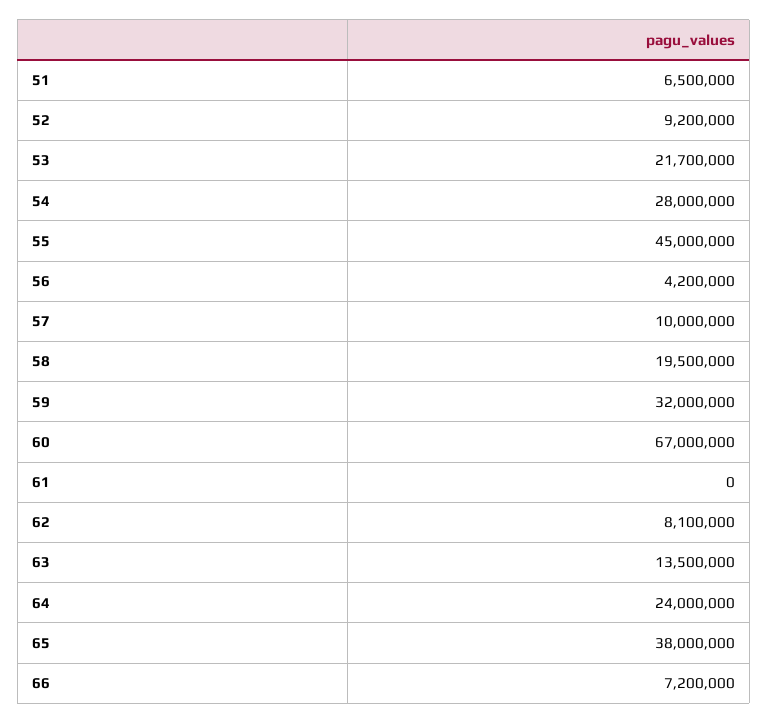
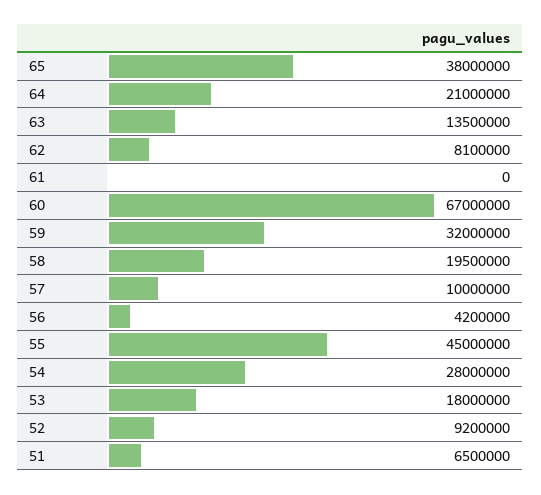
  {
    "51": 6500000,
    "52": 9200000,
-   "53": 21700000,
+   "53": 18000000,
    "54": 28000000,
    "55": 45000000,
    "56": 4200000,
    "57": 10000000,
    "58": 19500000,
    "59": 32000000,
    "60": 67000000,
    "61": 0,
    "62": 8100000,
    "63": 13500000,
-   "64": 24000000,
+   "64": 21000000,
-   "65": 38000000,
+   "65": 38000000
-   "66": 7200000
  }

